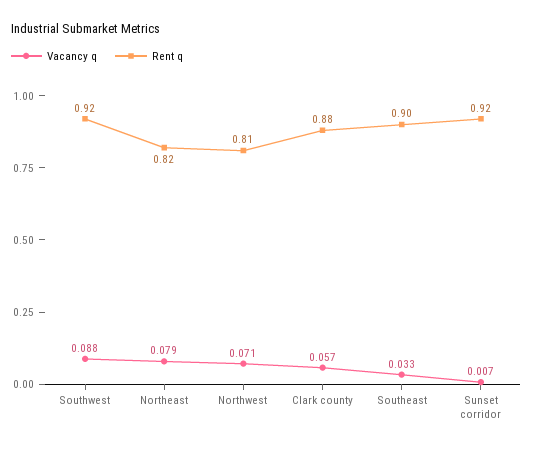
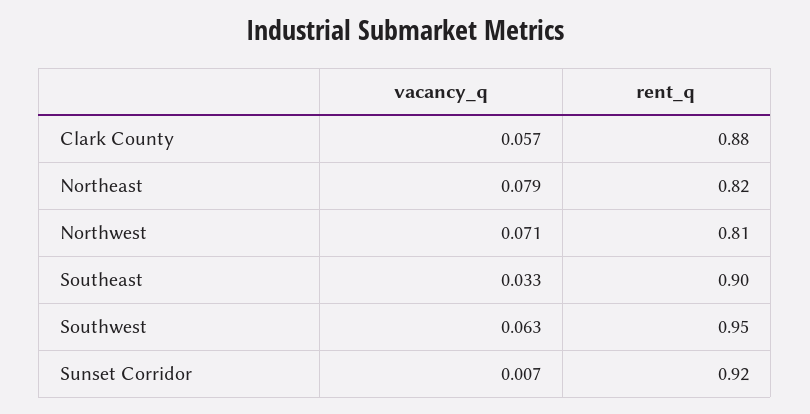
  {
    "Vacancy q": {
-     "Southwest": 0.088,
+     "Southwest": 0.063,
      "Northeast": 0.079,
      "Northwest": 0.071,
      "Clark county": 0.057,
      "Southeast": 0.033,
      "Sunset corridor": 0.007
    },
    "Rent q": {
-     "Southwest": 0.92,
+     "Southwest": 0.95,
      "Northeast": 0.82,
      "Northwest": 0.81,
      "Clark county": 0.88,
      "Southeast": 0.9,
      "Sunset corridor": 0.92
    }
  }

